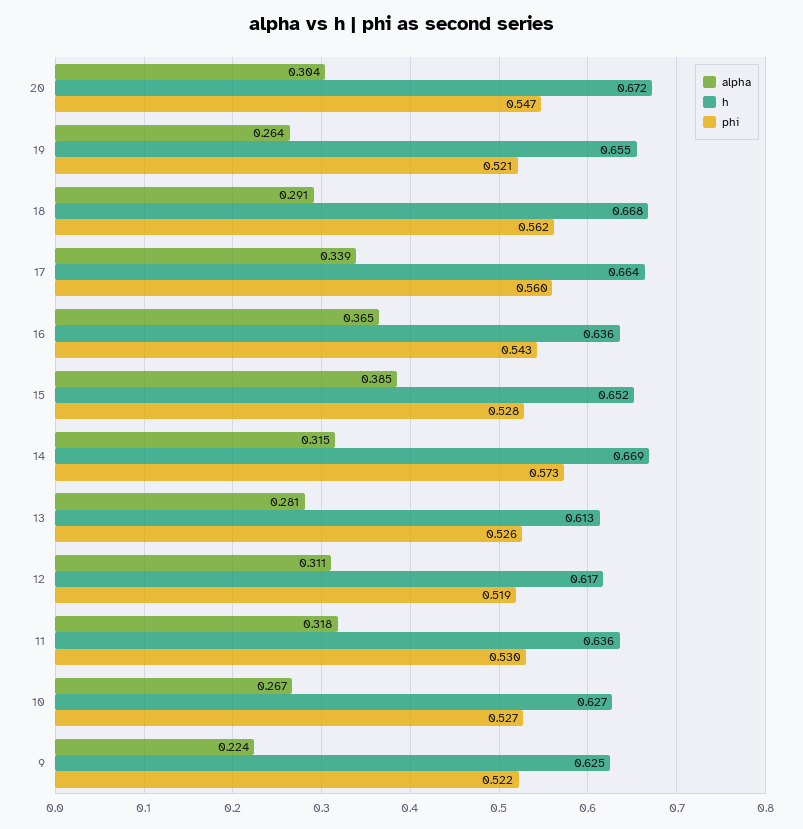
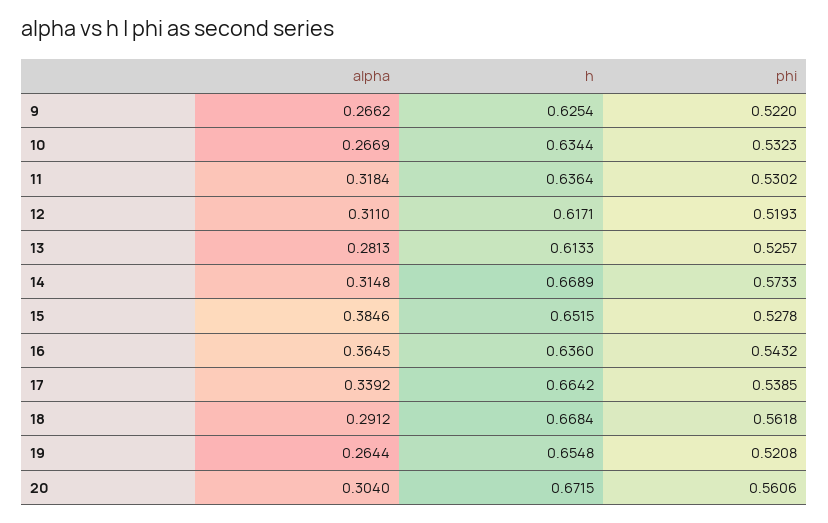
  {
    "alpha": {
      "20": 0.304,
      "19": 0.2644,
      "18": 0.2912,
      "17": 0.3392,
      "16": 0.3645,
      "15": 0.3846,
      "14": 0.3148,
      "13": 0.2813,
      "12": 0.311,
      "11": 0.3184,
      "10": 0.2669,
-     "9": 0.224
+     "9": 0.2662
    },
    "h": {
      "20": 0.6715,
      "19": 0.6548,
      "18": 0.6684,
      "17": 0.6642,
      "16": 0.636,
      "15": 0.6515,
      "14": 0.6689,
      "13": 0.6133,
      "12": 0.6171,
      "11": 0.6364,
-     "10": 0.627,
+     "10": 0.6344,
      "9": 0.6254
    },
    "phi": {
-     "20": 0.547,
+     "20": 0.5606,
      "19": 0.5208,
      "18": 0.5618,
-     "17": 0.56,
+     "17": 0.5385,
      "16": 0.5432,
      "15": 0.5278,
      "14": 0.5733,
      "13": 0.5257,
      "12": 0.5193,
      "11": 0.5302,
-     "10": 0.527,
+     "10": 0.5323,
      "9": 0.522
    }
  }

